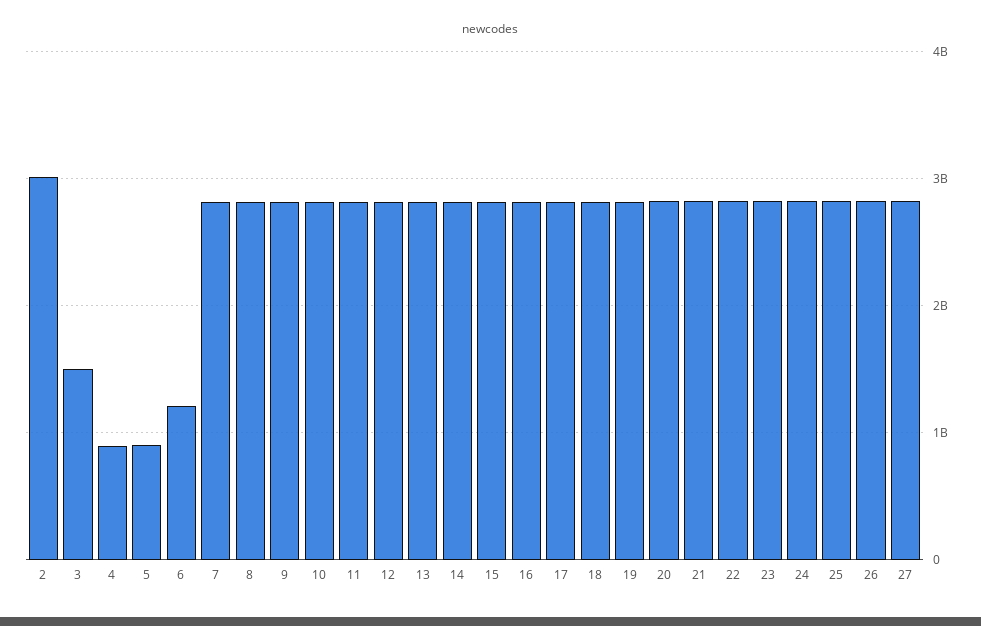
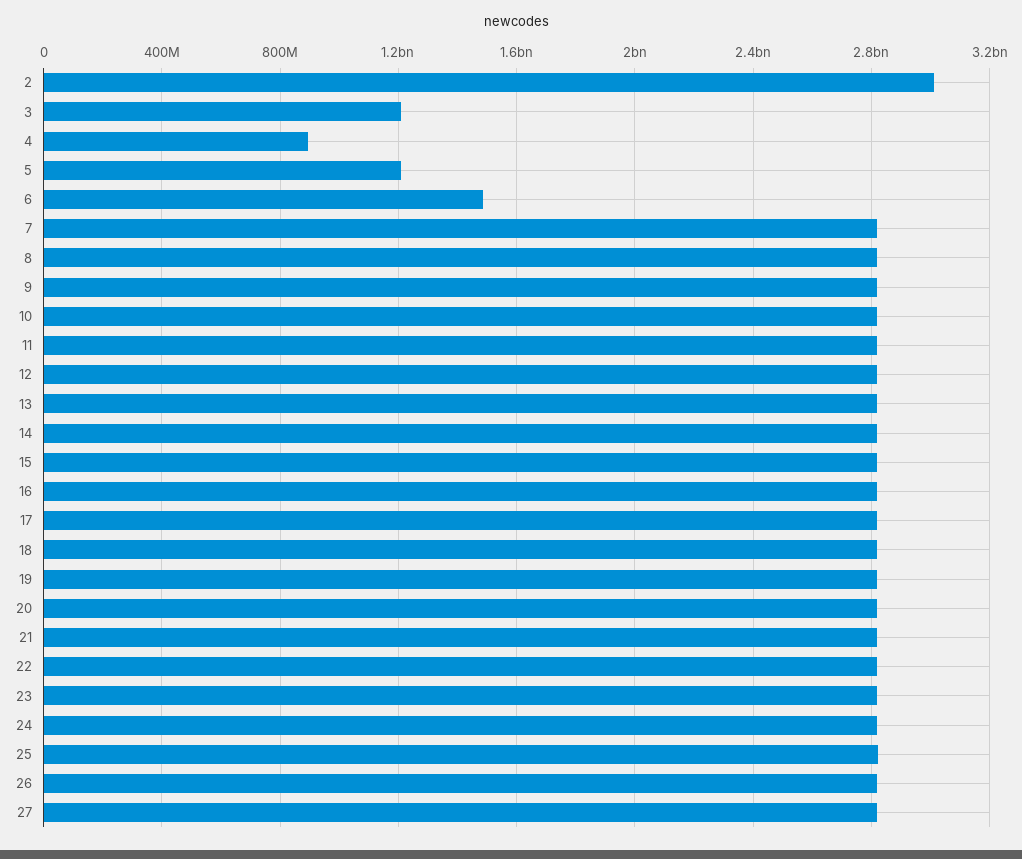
  {
    "2": 3000000000,
-   "3": 1500000000,
+   "3": 1200000000,
    "4": 900000000,
-   "5": 900000000,
+   "5": 1200000000,
-   "6": 1200000000,
+   "6": 1500000000,
    "7": 2800000000,
    "8": 2800000000,
    "9": 2800000000,
    "10": 2800000000,
    "11": 2800000000,
    "12": 2800000000,
    "13": 2800000000,
    "14": 2800000000,
    "15": 2800000000,
    "16": 2800000000,
    "17": 2800000000,
    "18": 2800000000,
    "19": 2800000000,
    "20": 2800000000,
    "21": 2800000000,
    "22": 2800000000,
    "23": 2800000000,
    "24": 2800000000,
    "25": 2800000000,
    "26": 2800000000,
    "27": 2800000000
  }

